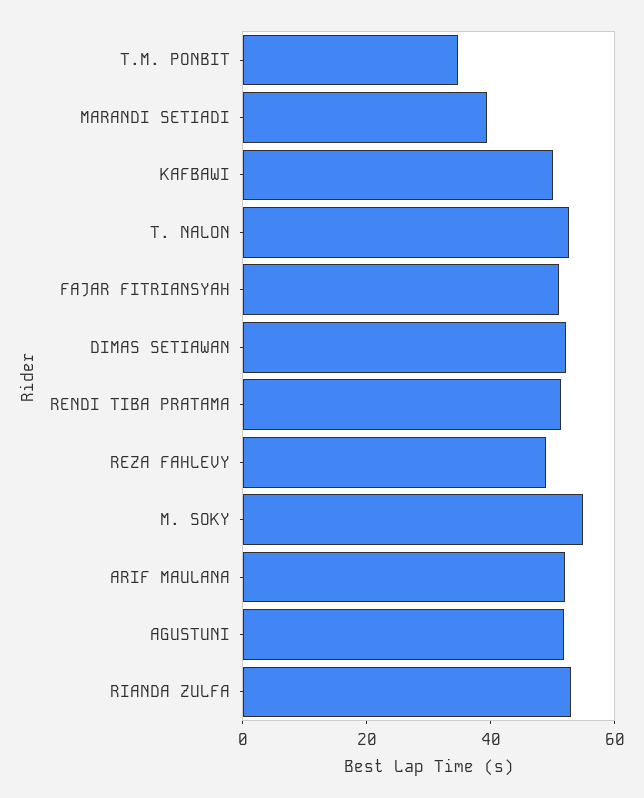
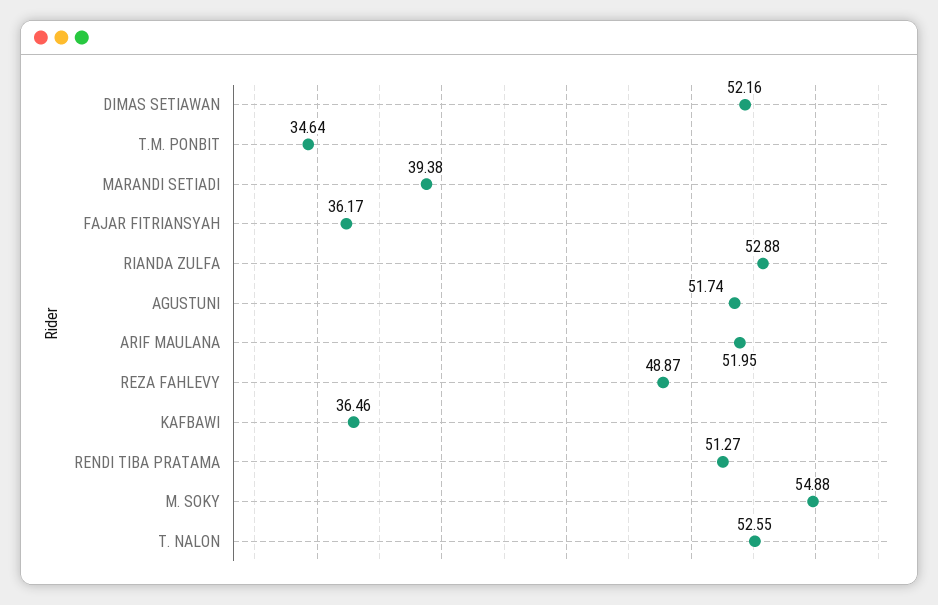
  {
    "T.M. PONBIT": 34.64,
    "MARANDI SETIADI": 39.38,
-   "KAFBAWI": 50,
+   "KAFBAWI": 36.46,
    "T. NALON": 52.55,
-   "FAJAR FITRIANSYAH": 50,
+   "FAJAR FITRIANSYAH": 36.17,
    "DIMAS SETIAWAN": 52.16,
    "RENDI TIBA PRATAMA": 51.27,
    "REZA FAHLEVY": 48.87,
    "M. SOKY": 54.88,
    "ARIF MAULANA": 51.95,
    "AGUSTUNI": 51.74,
    "RIANDA ZULFA": 52.88
  }

